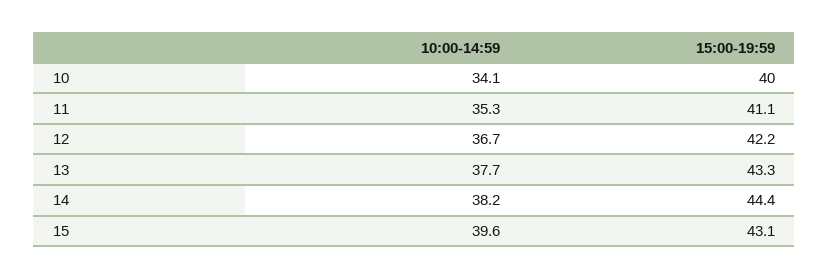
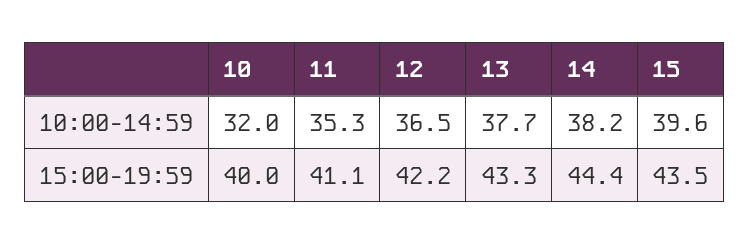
  {
    "10:00-14:59": {
-     "10": 34.1,
+     "10": 32,
      "11": 35.3,
-     "12": 36.7,
+     "12": 36.5,
      "13": 37.7,
      "14": 38.2,
      "15": 39.6
    },
    "15:00-19:59": {
      "10": 40,
      "11": 41.1,
      "12": 42.2,
      "13": 43.3,
      "14": 44.4,
-     "15": 43.1
+     "15": 43.5
    }
  }

